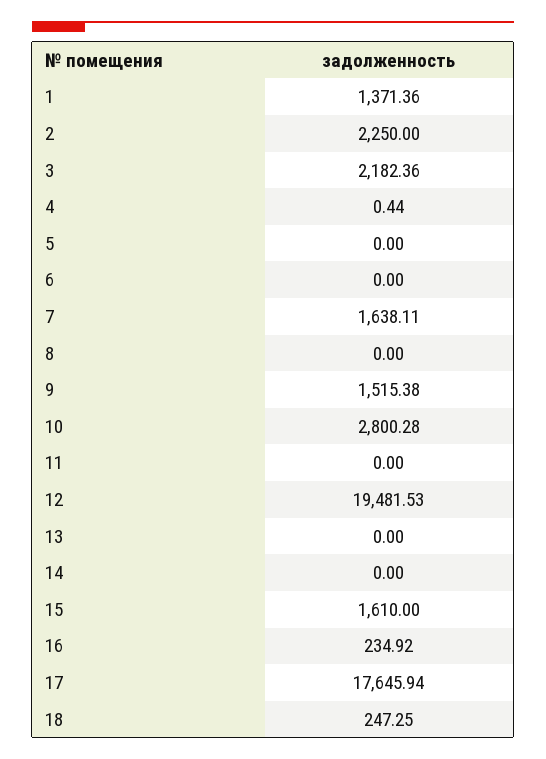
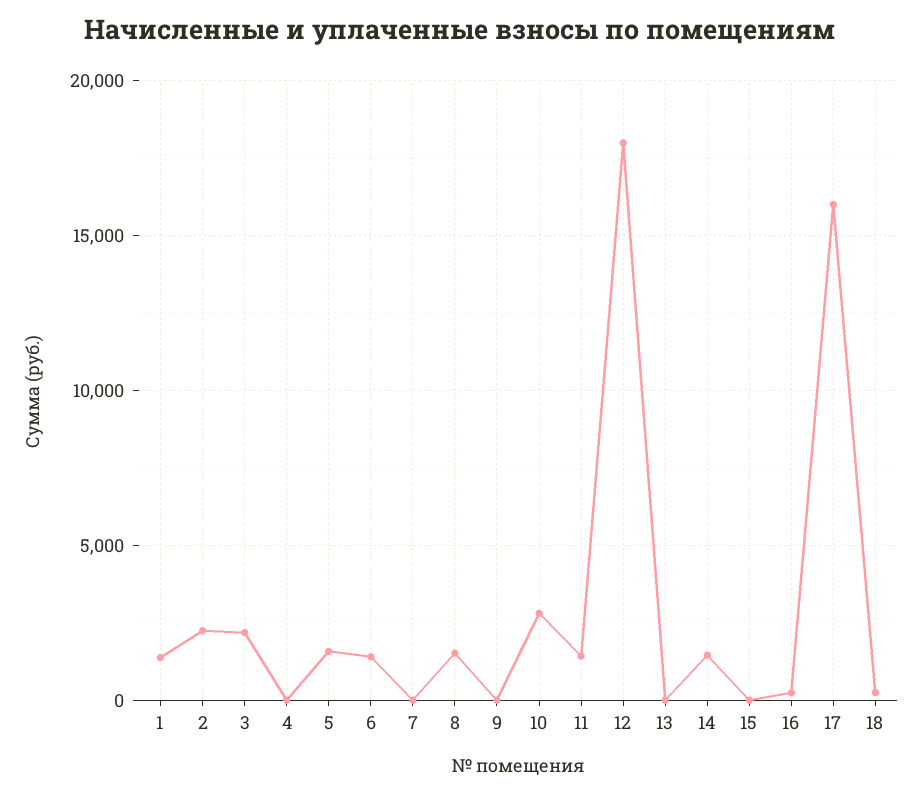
  {
    "1": 1371.36,
    "2": 2250,
    "3": 2182.36,
    "4": 0.44,
-   "5": 0,
+   "5": 1500,
-   "6": 0,
+   "6": 1500,
-   "7": 1638.11,
+   "7": 0,
-   "8": 0,
+   "8": 1500,
-   "9": 1515.38,
+   "9": 0,
    "10": 2800.28,
-   "11": 0,
+   "11": 1500,
-   "12": 19481.53,
+   "12": 18000,
    "13": 0,
-   "14": 0,
+   "14": 1500,
-   "15": 1610,
+   "15": 0,
    "16": 234.92,
-   "17": 17645.94,
+   "17": 16000,
    "18": 247.25
  }

